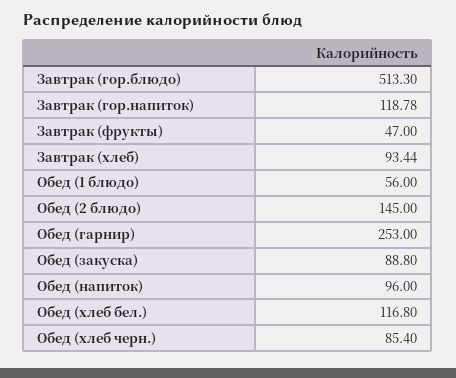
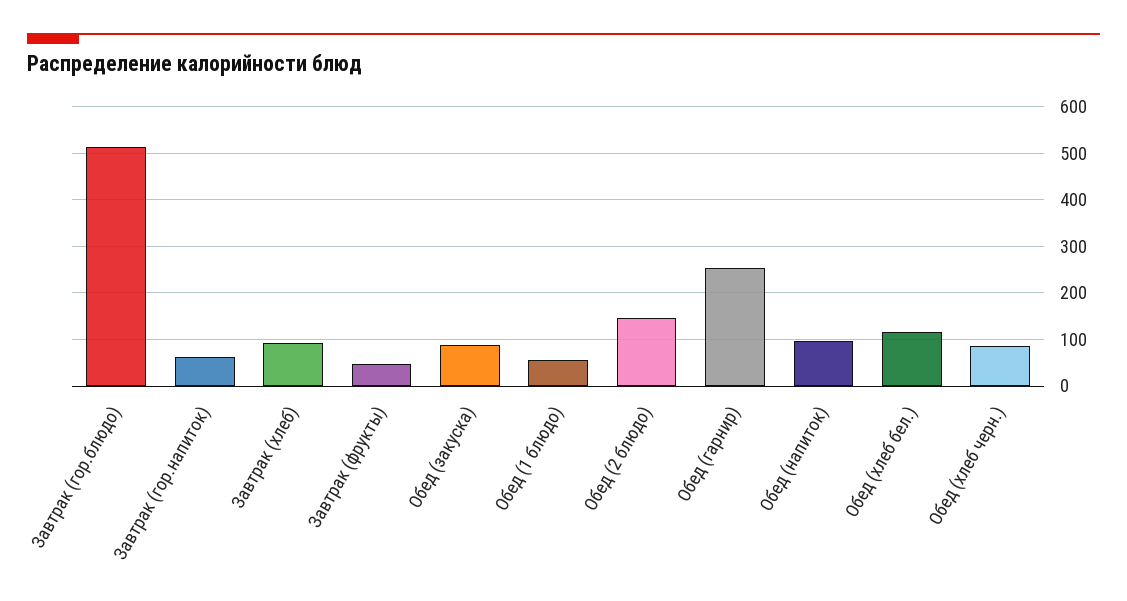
  {
    "Завтрак (гор.блюдо)": 513.3,
-   "Завтрак (гор.напиток)": 118.78,
+   "Завтрак (гор.напиток)": 60,
    "Завтрак (фрукты)": 47,
    "Завтрак (хлеб)": 93.44,
    "Обед (1 блюдо)": 56,
    "Обед (2 блюдо)": 145,
    "Обед (гарнир)": 253,
    "Обед (закуска)": 88.8,
    "Обед (напиток)": 96,
    "Обед (хлеб бел.)": 116.8,
    "Обед (хлеб черн.)": 85.4
  }

